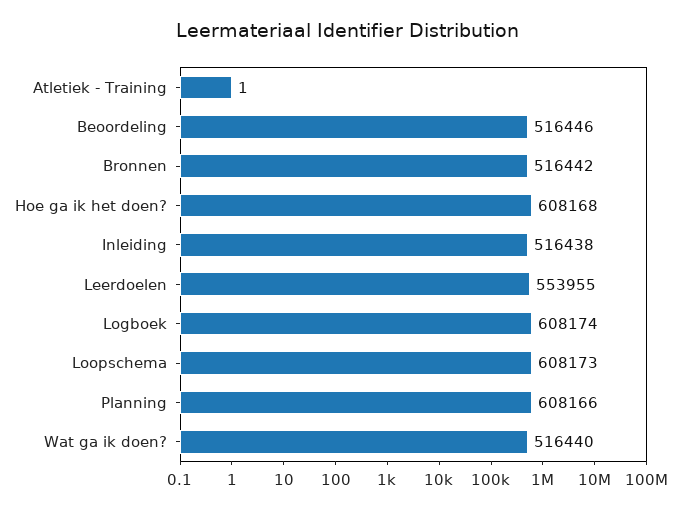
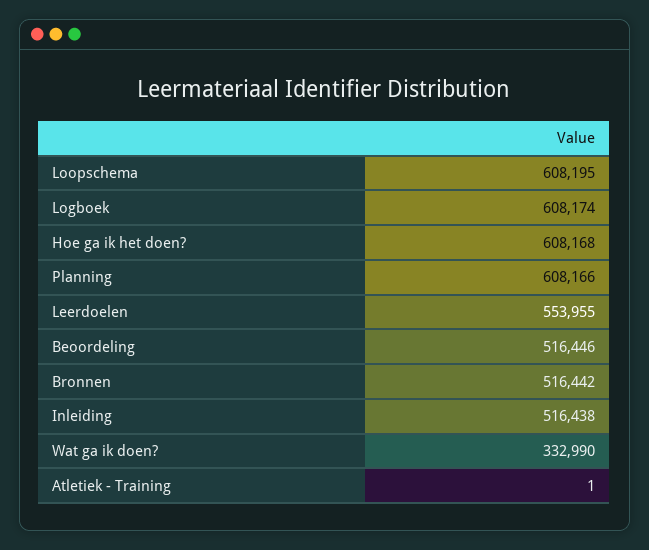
  {
    "Atletiek - Training": 1,
    "Beoordeling": 516446,
    "Bronnen": 516442,
    "Hoe ga ik het doen?": 608168,
    "Inleiding": 516438,
    "Leerdoelen": 553955,
    "Logboek": 608174,
-   "Loopschema": 608173,
+   "Loopschema": 608195,
    "Planning": 608166,
-   "Wat ga ik doen?": 516440
+   "Wat ga ik doen?": 332990
  }

